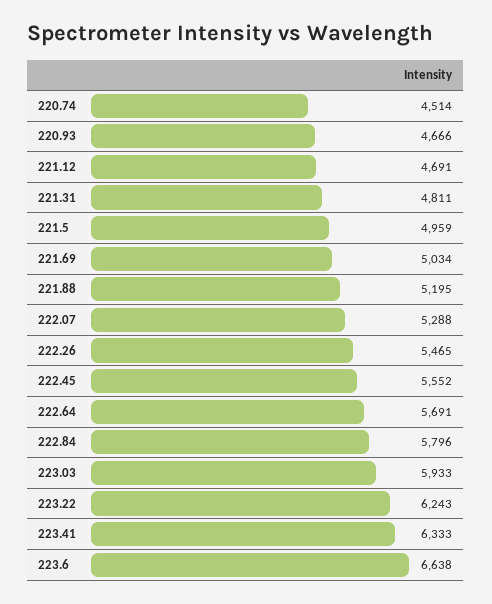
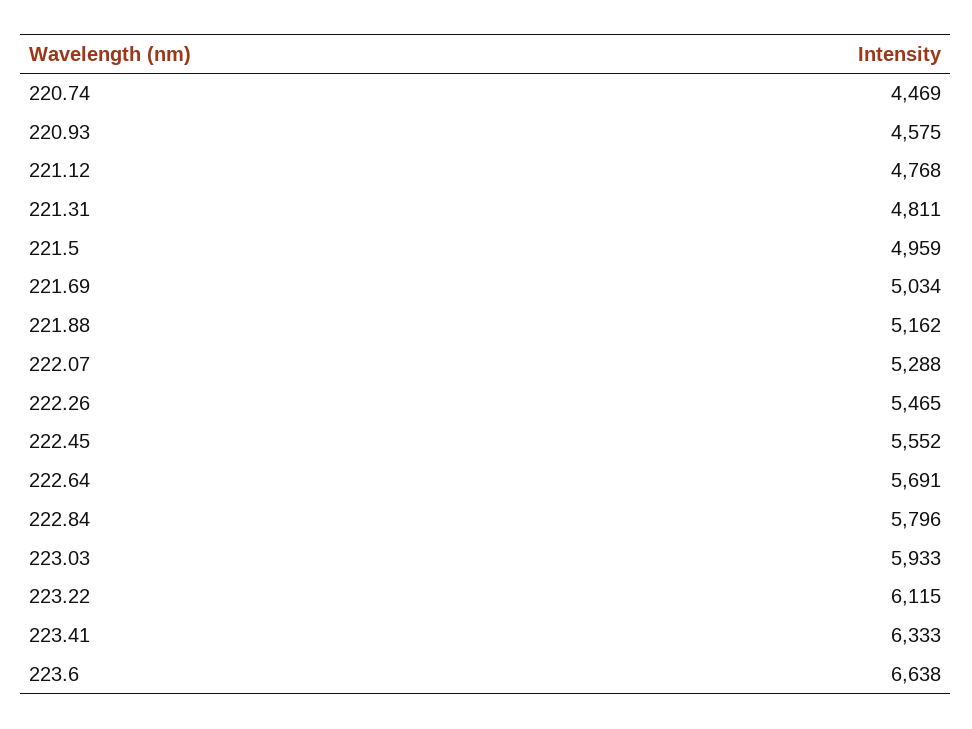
  {
-   "220.74": 4514,
+   "220.74": 4469,
-   "220.93": 4666,
+   "220.93": 4575,
-   "221.12": 4691,
+   "221.12": 4768,
    "221.31": 4811,
    "221.5": 4959,
    "221.69": 5034,
-   "221.88": 5195,
+   "221.88": 5162,
    "222.07": 5288,
    "222.26": 5465,
    "222.45": 5552,
    "222.64": 5691,
    "222.84": 5796,
    "223.03": 5933,
-   "223.22": 6243,
+   "223.22": 6115,
    "223.41": 6333,
    "223.6": 6638
  }

